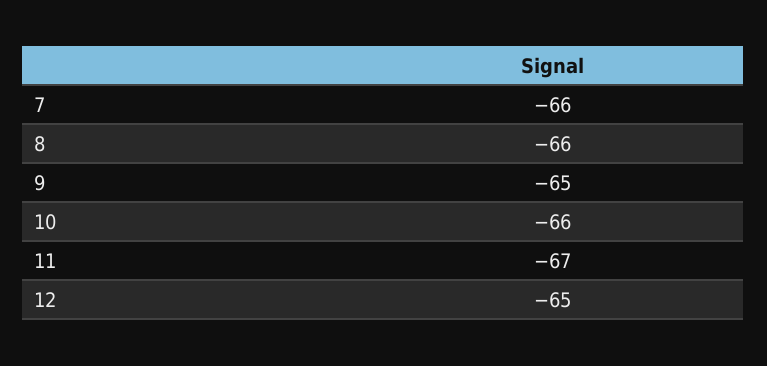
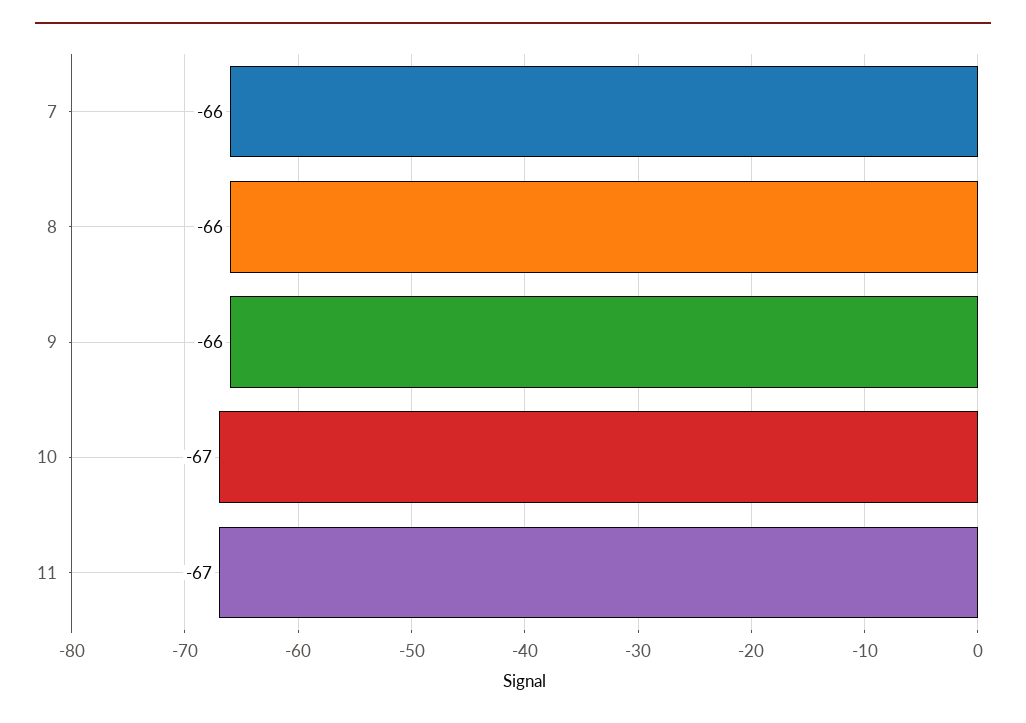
  {
    "7": -66,
    "8": -66,
-   "9": -65,
+   "9": -66,
-   "10": -66,
+   "10": -67,
-   "11": -67,
+   "11": -67
-   "12": -65
  }

